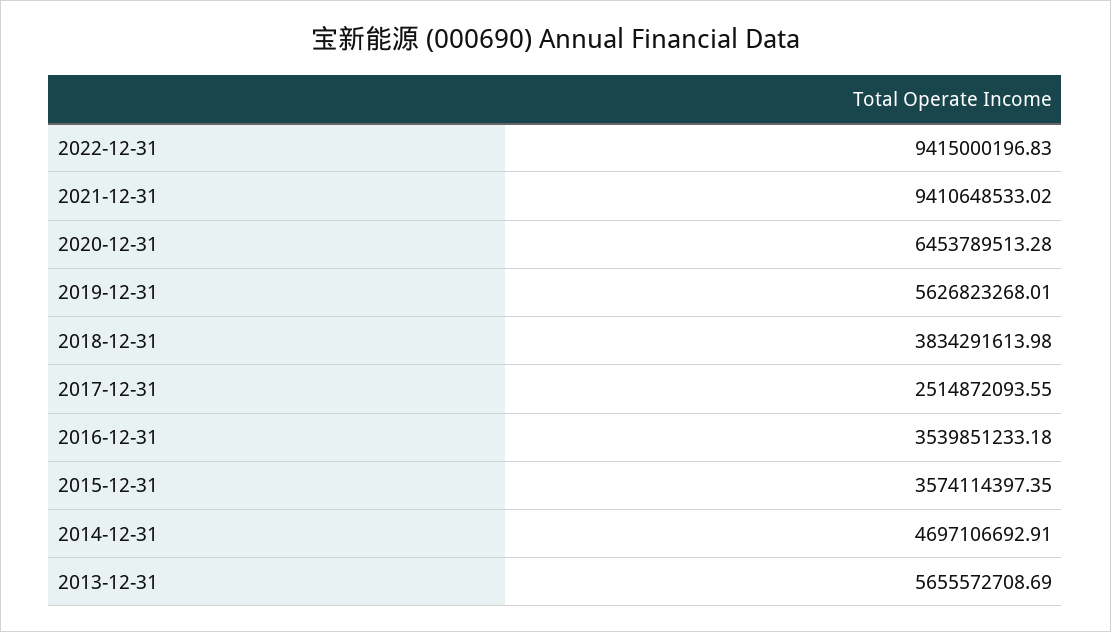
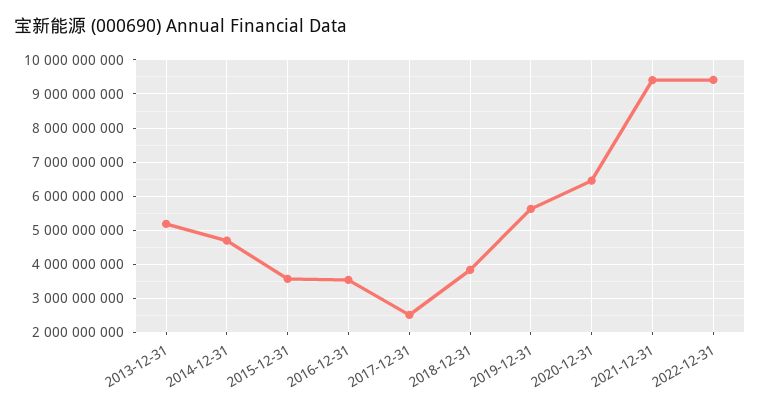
  {
    "2022-12-31": 9415000196.83,
    "2021-12-31": 9410648533.02,
    "2020-12-31": 6453789513.28,
    "2019-12-31": 5626823268.01,
    "2018-12-31": 3834291613.98,
    "2017-12-31": 2514872093.55,
    "2016-12-31": 3539851233.18,
    "2015-12-31": 3574114397.35,
    "2014-12-31": 4697106692.91,
-   "2013-12-31": 5655572708.69
+   "2013-12-31": 5200000000
  }

